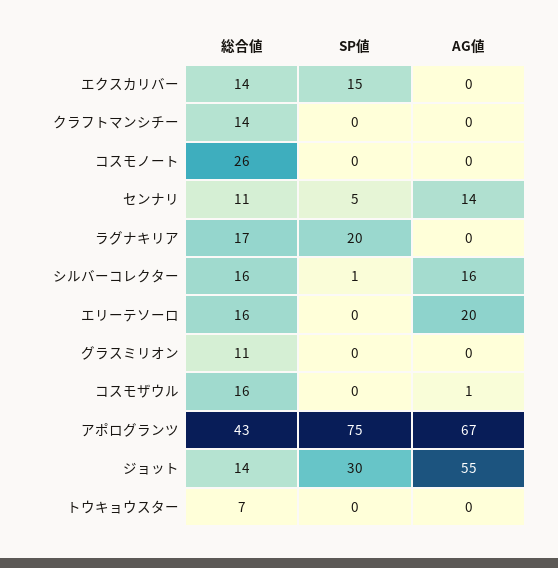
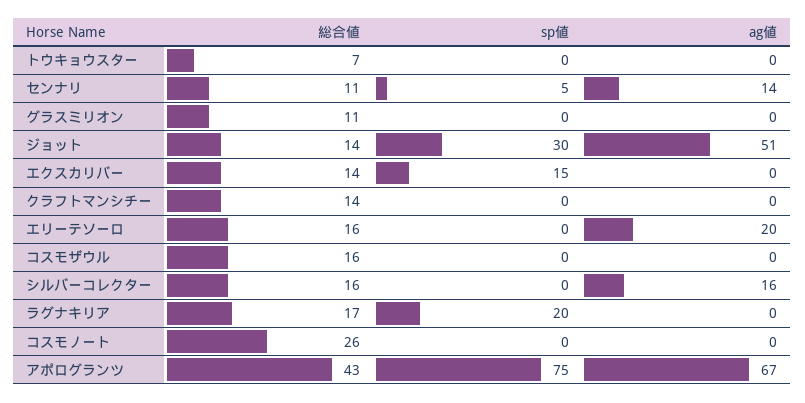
  {
    "総合値": {
      "エクスカリバー": 14,
      "クラフトマンシチー": 14,
      "コスモノート": 26,
      "センナリ": 11,
      "ラグナキリア": 17,
      "シルバーコレクター": 16,
      "エリーテソーロ": 16,
      "グラスミリオン": 11,
      "コスモザウル": 16,
      "アポログランツ": 43,
      "ジョット": 14,
      "トウキョウスター": 7
    },
    "SP値": {
      "エクスカリバー": 15,
      "クラフトマンシチー": 0,
      "コスモノート": 0,
      "センナリ": 5,
      "ラグナキリア": 20,
-     "シルバーコレクター": 1,
+     "シルバーコレクター": 0,
      "エリーテソーロ": 0,
      "グラスミリオン": 0,
      "コスモザウル": 0,
      "アポログランツ": 75,
      "ジョット": 30,
      "トウキョウスター": 0
    },
    "AG値": {
      "エクスカリバー": 0,
      "クラフトマンシチー": 0,
      "コスモノート": 0,
      "センナリ": 14,
      "ラグナキリア": 0,
      "シルバーコレクター": 16,
      "エリーテソーロ": 20,
      "グラスミリオン": 0,
-     "コスモザウル": 1,
+     "コスモザウル": 0,
      "アポログランツ": 67,
-     "ジョット": 55,
+     "ジョット": 51,
      "トウキョウスター": 0
    }
  }

